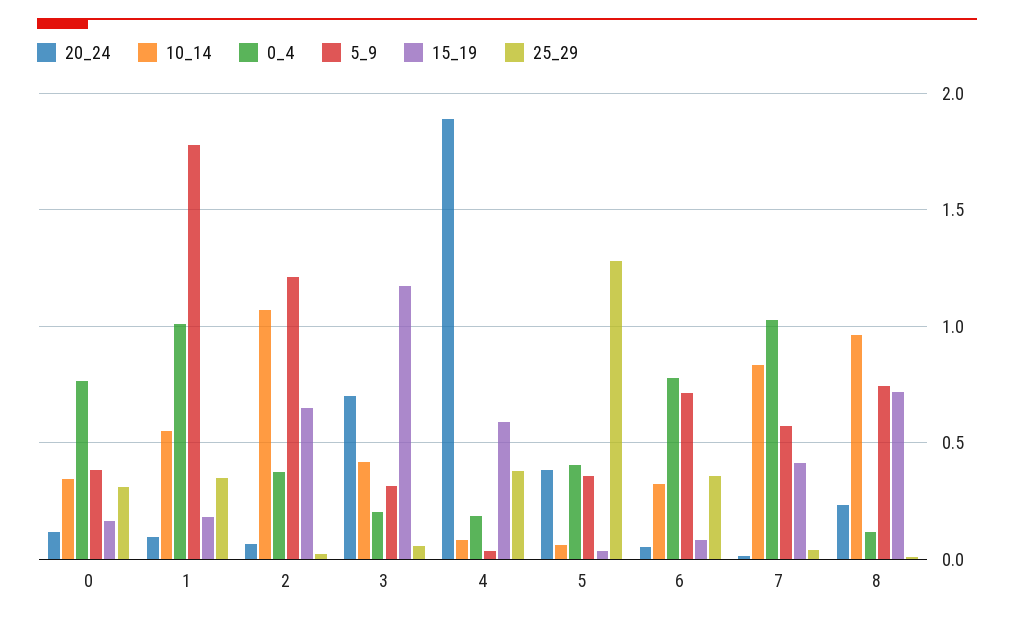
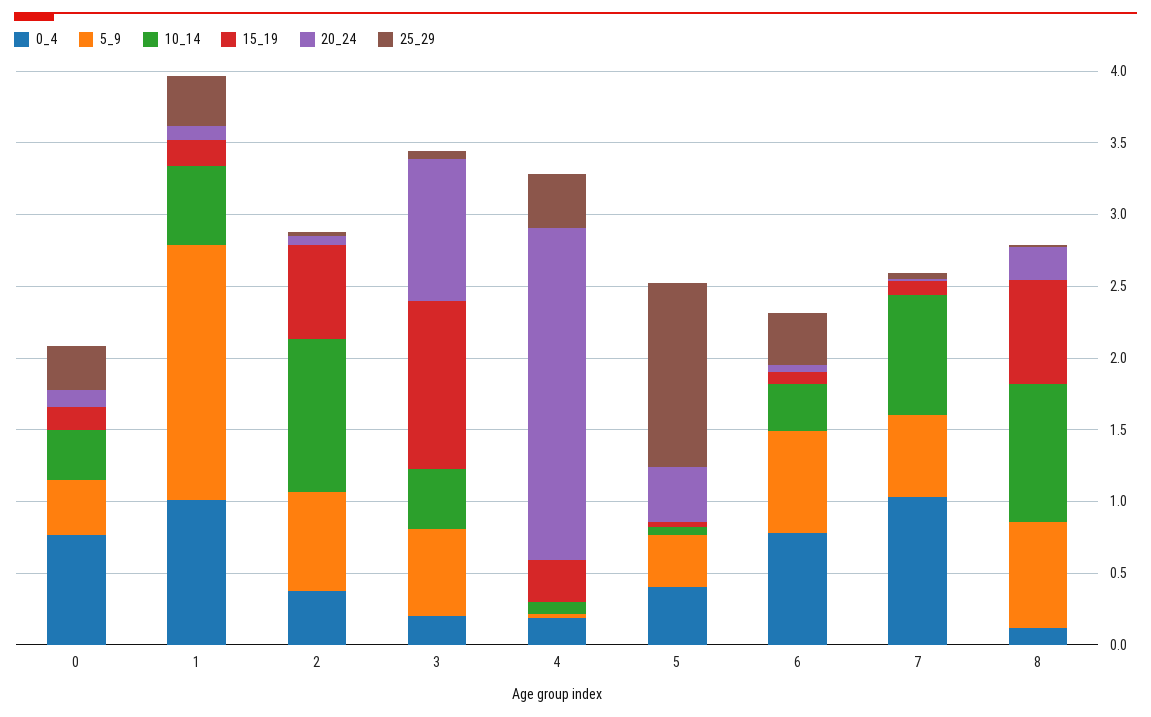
  {
    "20_24": {
      "0": 0.1,
      "1": 0.1,
      "2": 0.05,
-     "3": 0.7,
+     "3": 1,
-     "4": 1.9,
+     "4": 2.3,
      "5": 0.4,
      "6": 0.05,
      "7": 0,
      "8": 0.25
    },
    "10_14": {
      "0": 0.35,
      "1": 0.55,
      "2": 1.05,
      "3": 0.4,
      "4": 0.1,
      "5": 0.05,
      "6": 0.35,
      "7": 0.85,
      "8": 0.95
    },
    "0_4": {
      "0": 0.75,
      "1": 1,
      "2": 0.4,
      "3": 0.2,
      "4": 0.2,
      "5": 0.4,
      "6": 0.8,
      "7": 1.05,
      "8": 0.1
    },
    "5_9": {
      "0": 0.4,
      "1": 1.8,
-     "2": 1.2,
+     "2": 0.7,
-     "3": 0.3,
+     "3": 0.6,
      "4": 0.05,
      "5": 0.35,
      "6": 0.7,
      "7": 0.55,
      "8": 0.75
    },
    "15_19": {
      "0": 0.15,
      "1": 0.2,
      "2": 0.65,
      "3": 1.15,
-     "4": 0.6,
+     "4": 0.3,
      "5": 0.05,
      "6": 0.1,
-     "7": 0.4,
+     "7": 0.1,
      "8": 0.7
    },
    "25_29": {
      "0": 0.3,
      "1": 0.35,
      "2": 0.05,
      "3": 0.05,
      "4": 0.4,
      "5": 1.3,
      "6": 0.35,
      "7": 0.05,
      "8": 0
    }
  }

